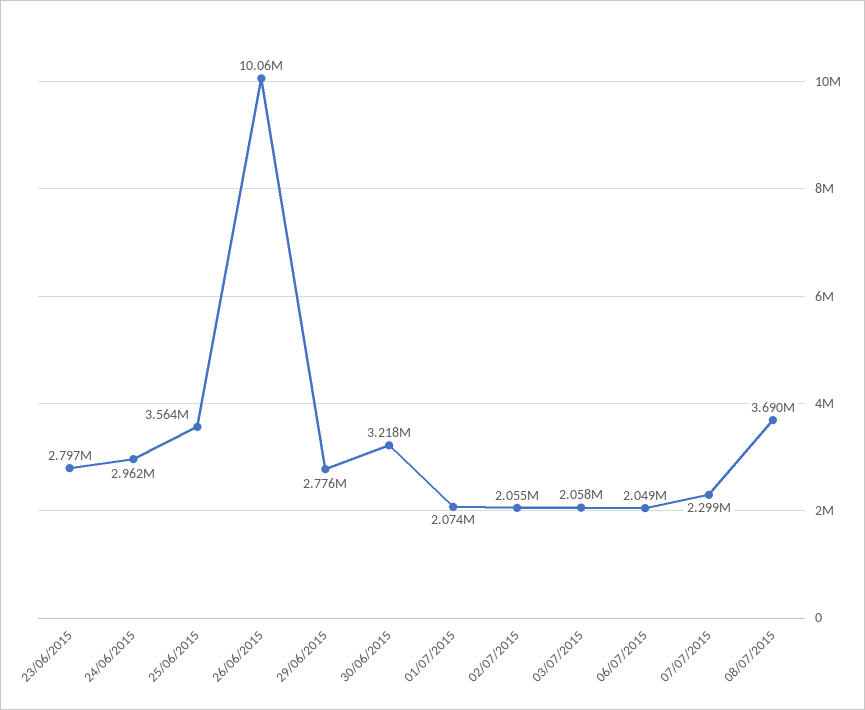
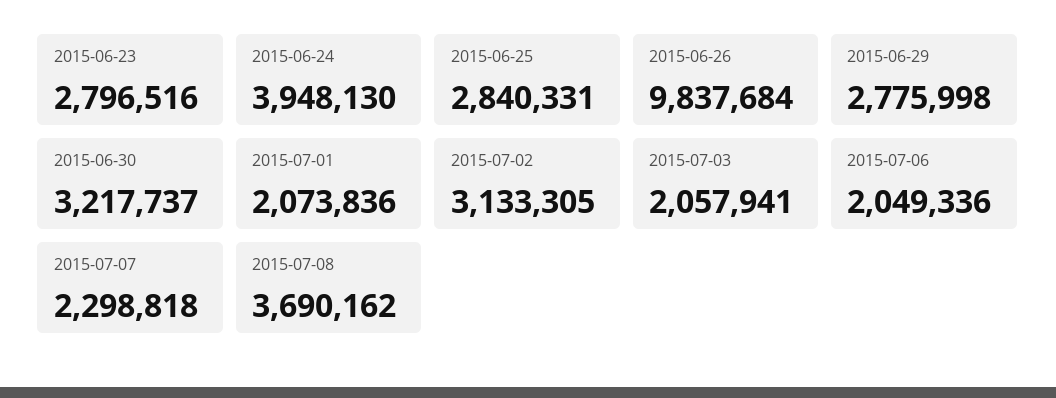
  {
    "23/06/2015": 2796516,
-   "24/06/2015": 2962000,
+   "24/06/2015": 3948130,
-   "25/06/2015": 3564000,
+   "25/06/2015": 2840331,
-   "26/06/2015": 10060000,
+   "26/06/2015": 9837684,
    "29/06/2015": 2775998,
    "30/06/2015": 3217737,
    "01/07/2015": 2073836,
-   "02/07/2015": 2055000,
+   "02/07/2015": 3133305,
    "03/07/2015": 2057941,
    "06/07/2015": 2049336,
    "07/07/2015": 2298818,
    "08/07/2015": 3690162
  }

